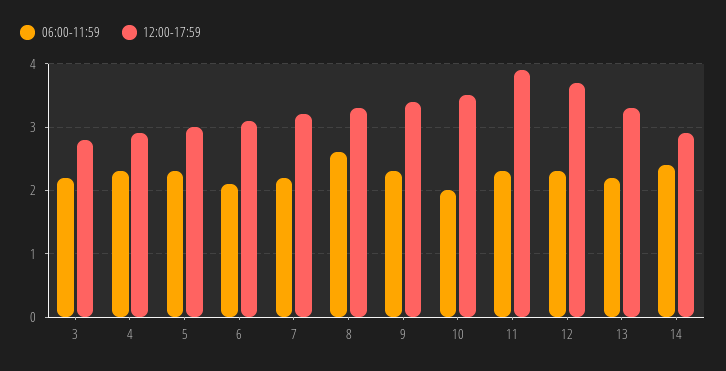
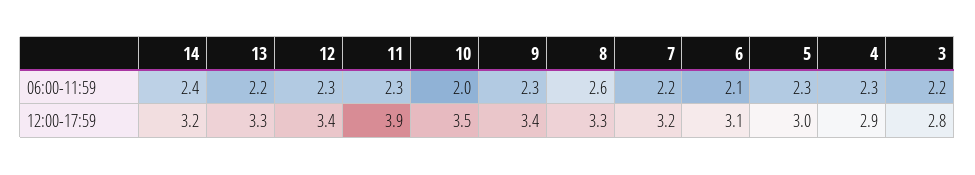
  {
    "06:00-11:59": {
      "3": 2.2,
      "4": 2.3,
      "5": 2.3,
      "6": 2.1,
      "7": 2.2,
      "8": 2.6,
      "9": 2.3,
      "10": 2,
      "11": 2.3,
      "12": 2.3,
      "13": 2.2,
      "14": 2.4
    },
    "12:00-17:59": {
      "3": 2.8,
      "4": 2.9,
      "5": 3,
      "6": 3.1,
      "7": 3.2,
      "8": 3.3,
      "9": 3.4,
      "10": 3.5,
      "11": 3.9,
-     "12": 3.7,
+     "12": 3.4,
      "13": 3.3,
-     "14": 2.9
+     "14": 3.2
    }
  }

